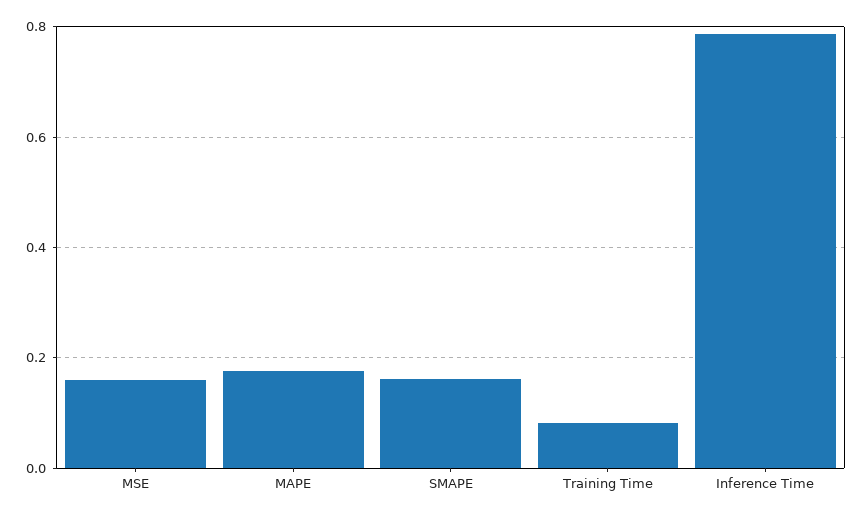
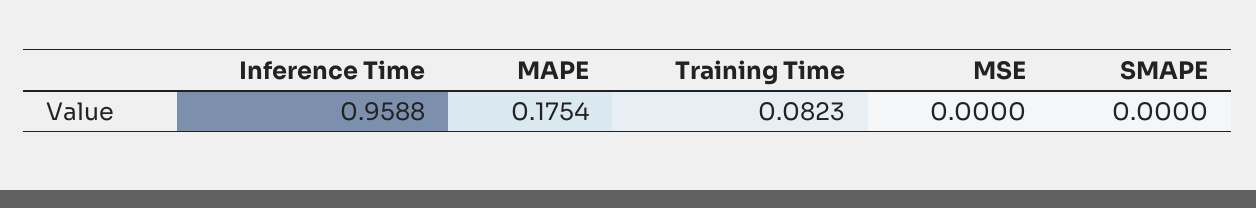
  {
-   "MSE": 0.16,
+   "MSE": 0,
    "MAPE": 0.1754,
-   "SMAPE": 0.16,
+   "SMAPE": 0,
    "Training Time": 0.0823,
-   "Inference Time": 0.78
+   "Inference Time": 0.9588
  }

